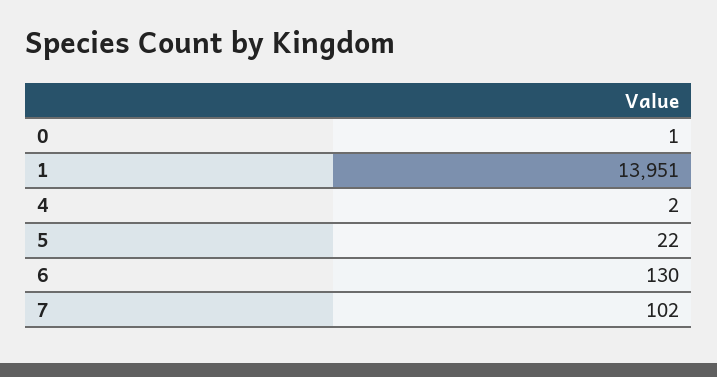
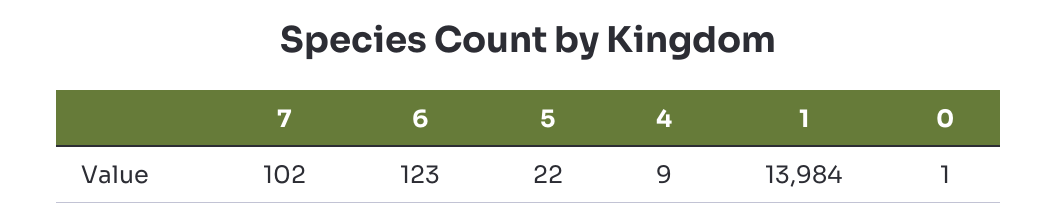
  {
    "0": 1,
-   "1": 13951,
+   "1": 13984,
-   "4": 2,
+   "4": 9,
    "5": 22,
-   "6": 130,
+   "6": 123,
    "7": 102
  }

